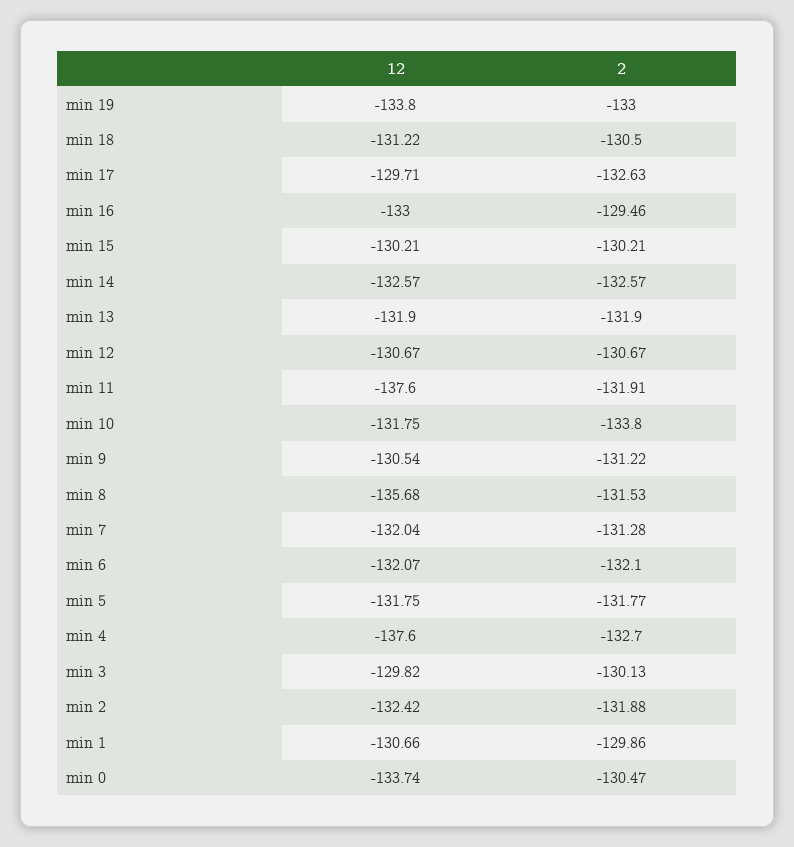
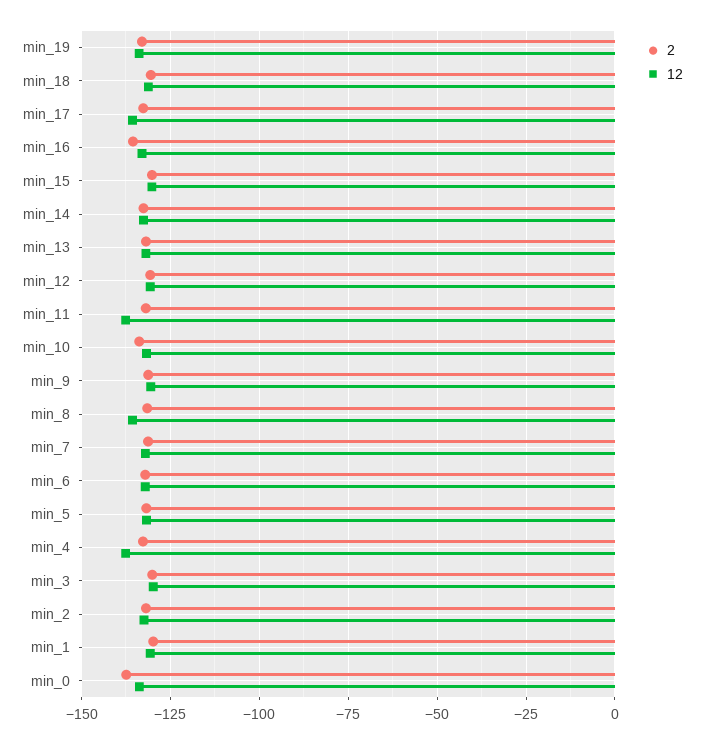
  {
    "12": {
      "min 19": -133.8,
      "min 18": -131.22,
-     "min 17": -129.71,
+     "min 17": -135,
      "min 16": -133,
      "min 15": -130.21,
      "min 14": -132.57,
      "min 13": -131.9,
      "min 12": -130.67,
      "min 11": -137.6,
      "min 10": -131.75,
      "min 9": -130.54,
      "min 8": -135.68,
      "min 7": -132.04,
      "min 6": -132.07,
      "min 5": -131.75,
      "min 4": -137.6,
      "min 3": -129.82,
      "min 2": -132.42,
      "min 1": -130.66,
      "min 0": -133.74
    },
    "2": {
      "min 19": -133,
      "min 18": -130.5,
      "min 17": -132.63,
-     "min 16": -129.46,
+     "min 16": -135,
      "min 15": -130.21,
      "min 14": -132.57,
      "min 13": -131.9,
      "min 12": -130.67,
      "min 11": -131.91,
      "min 10": -133.8,
      "min 9": -131.22,
      "min 8": -131.53,
      "min 7": -131.28,
      "min 6": -132.1,
      "min 5": -131.77,
      "min 4": -132.7,
      "min 3": -130.13,
      "min 2": -131.88,
      "min 1": -129.86,
-     "min 0": -130.47
+     "min 0": -137.5
    }
  }

